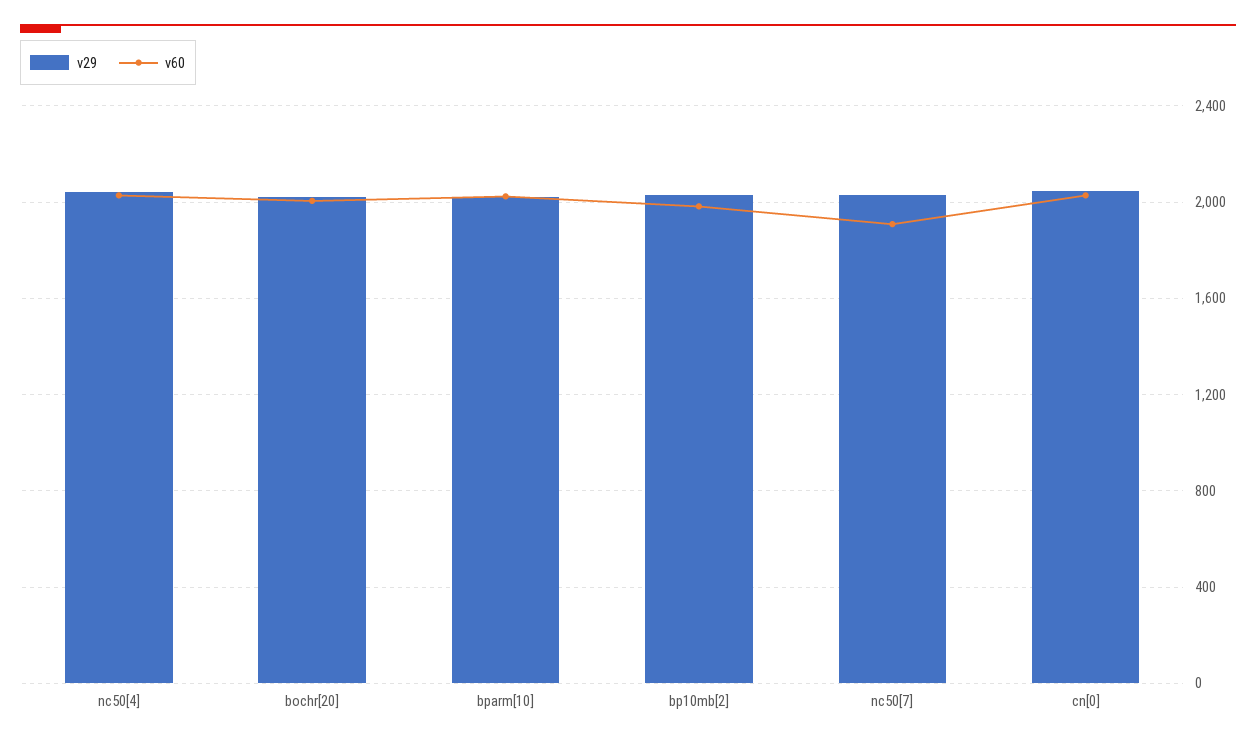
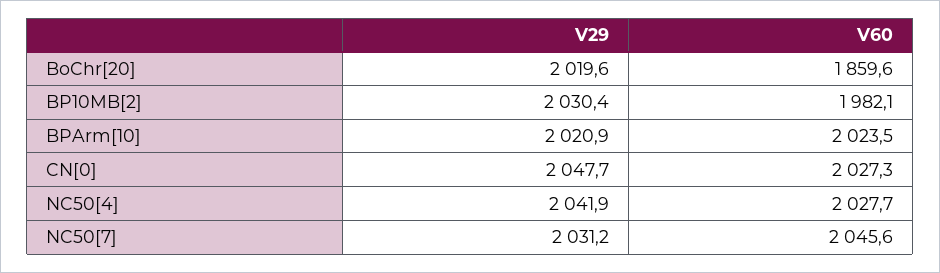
  {
    "v29": {
      "nc50[4]": 2041.9,
      "bochr[20]": 2019.6,
      "bparm[10]": 2020.9,
      "bp10mb[2]": 2030.4,
      "nc50[7]": 2031.2,
      "cn[0]": 2047.7
    },
    "v60": {
      "nc50[4]": 2027.7,
-     "bochr[20]": 2000,
+     "bochr[20]": 1859.6,
      "bparm[10]": 2023.5,
      "bp10mb[2]": 1982.1,
-     "nc50[7]": 1900,
+     "nc50[7]": 2045.6,
      "cn[0]": 2027.3
    }
  }

